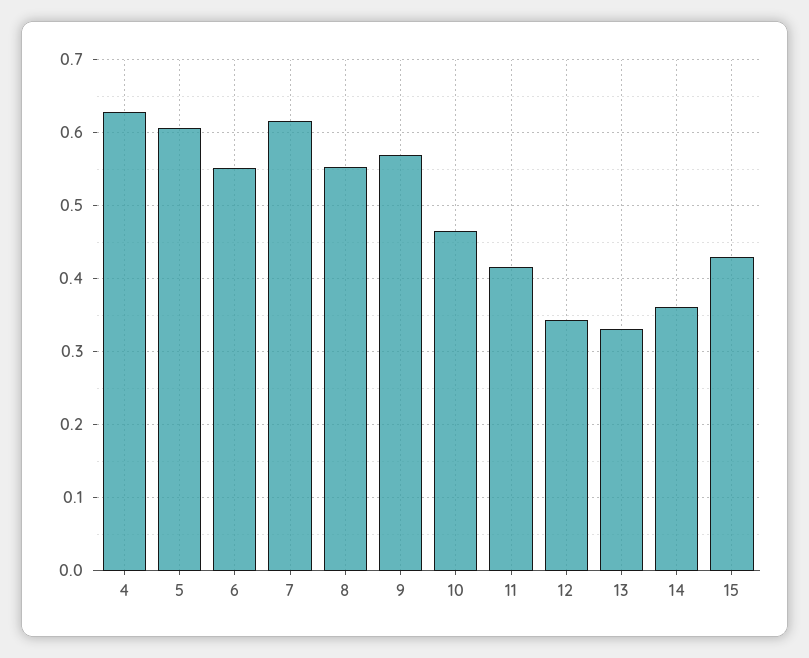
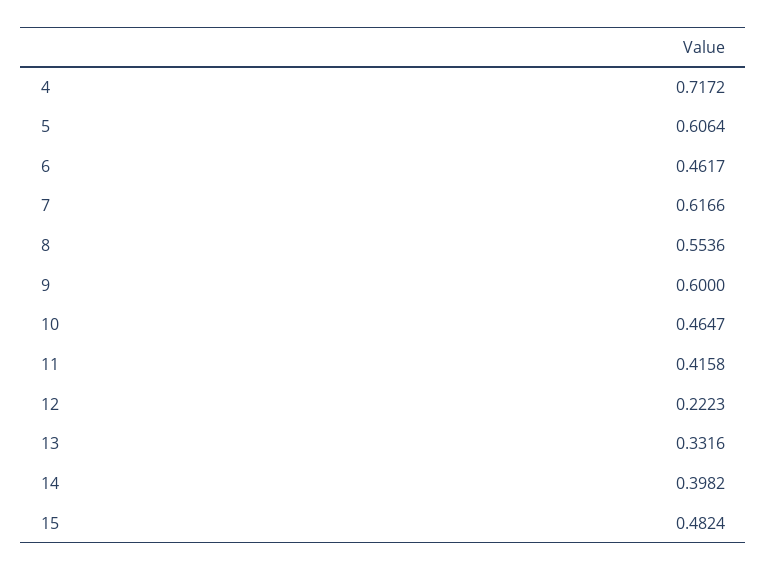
  {
-   "4": 0.63,
+   "4": 0.7172,
    "5": 0.6064,
-   "6": 0.55,
+   "6": 0.4617,
    "7": 0.6166,
    "8": 0.5536,
-   "9": 0.57,
+   "9": 0.6,
    "10": 0.4647,
    "11": 0.4158,
-   "12": 0.34,
+   "12": 0.2223,
    "13": 0.3316,
-   "14": 0.36,
+   "14": 0.3982,
-   "15": 0.43
+   "15": 0.4824
  }

